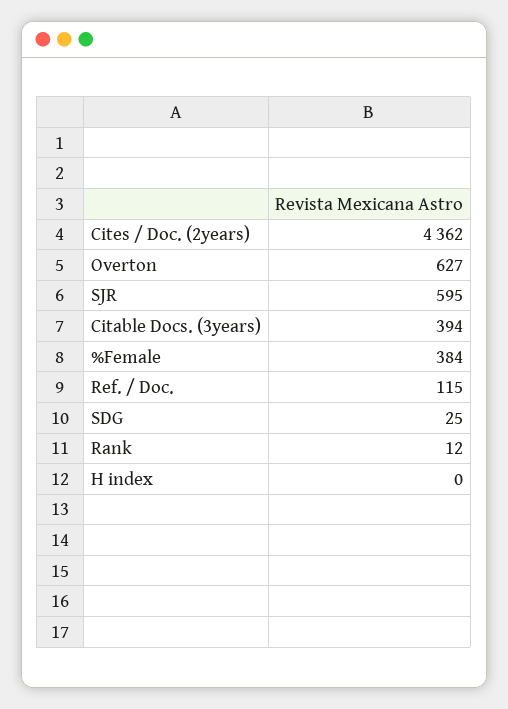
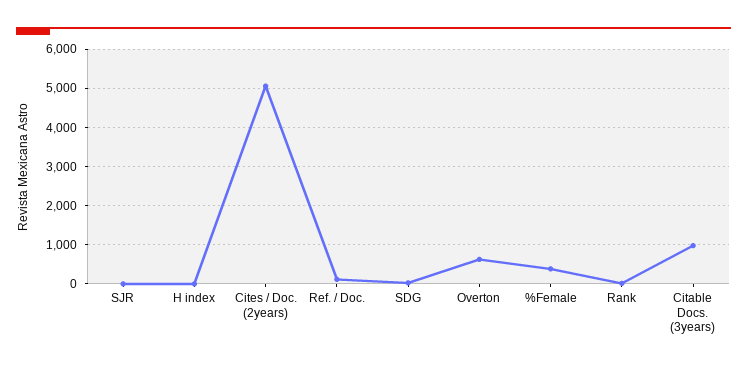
  {
-   "Cites / Doc. (2years)": 4362,
+   "Cites / Doc. (2years)": 5000,
    "Overton": 627,
-   "SJR": 595,
+   "SJR": 0,
-   "Citable Docs. (3years)": 394,
+   "Citable Docs. (3years)": 1000,
    "%Female": 384,
    "Ref. / Doc.": 115,
    "SDG": 25,
    "Rank": 12,
    "H index": 0
  }

